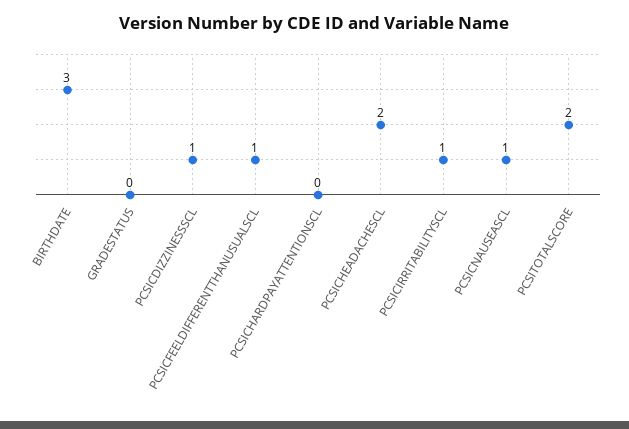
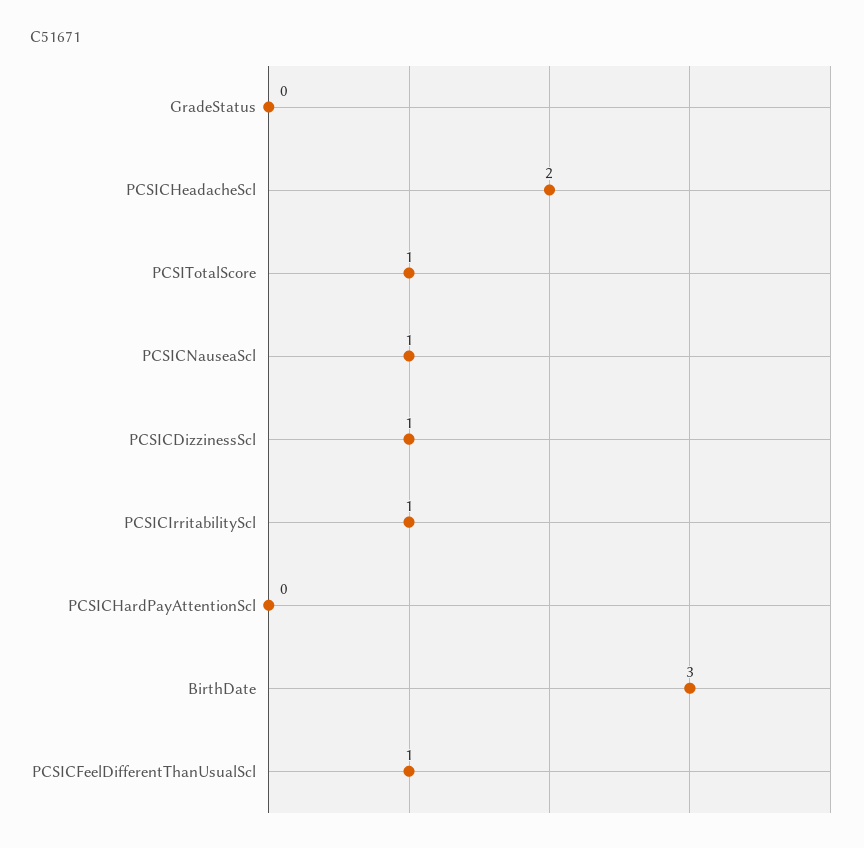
  {
    "BIRTHDATE": 3,
    "GRADESTATUS": 0,
    "PCSICDIZZINESSSCL": 1,
    "PCSICFEELDIFFERENTTHANUSUALSCL": 1,
    "PCSICHARDPAYATTENTIONSCL": 0,
    "PCSICHEADACHESCL": 2,
    "PCSICIRRITABILITYSCL": 1,
    "PCSICNAUSEASCL": 1,
-   "PCSITOTALSCORE": 2
+   "PCSITOTALSCORE": 1
  }

